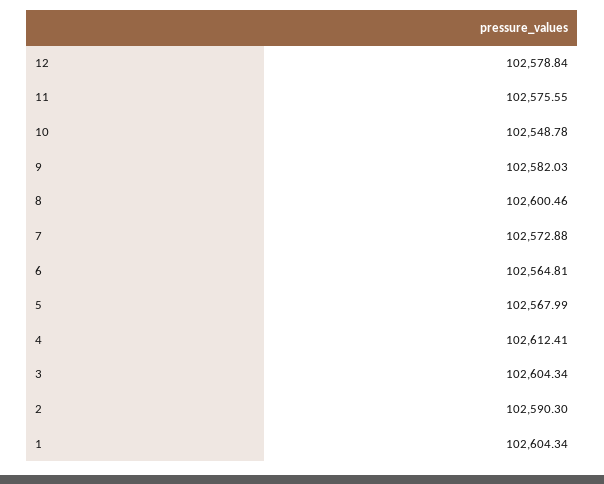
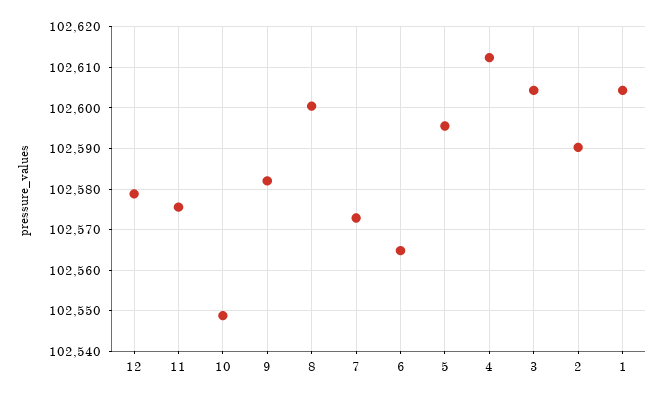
  {
    "12": 102578.84,
    "11": 102575.55,
    "10": 102548.78,
    "9": 102582.03,
    "8": 102600.46,
    "7": 102572.88,
    "6": 102564.81,
-   "5": 102567.99,
+   "5": 102596,
    "4": 102612.41,
    "3": 102604.34,
    "2": 102590.3,
    "1": 102604.34
  }

